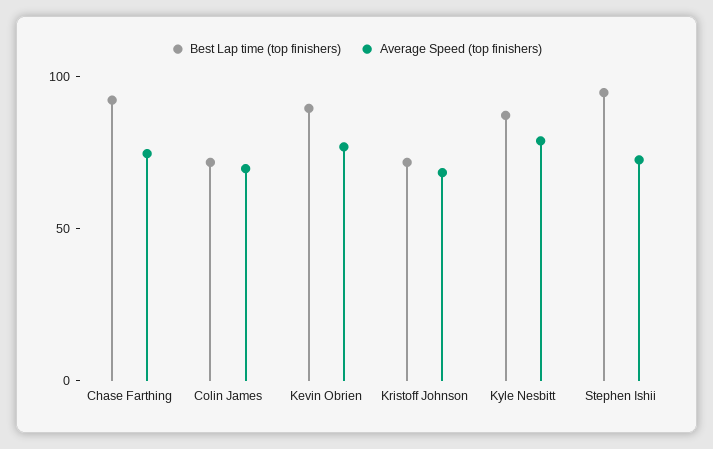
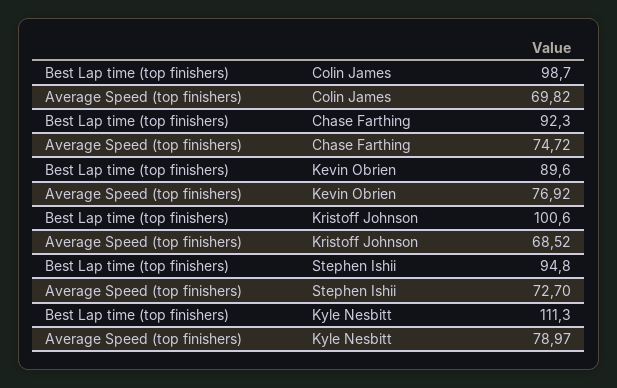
  {
    "Best Lap time (top finishers)": {
      "Chase Farthing": 92.3,
-     "Colin James": 70,
+     "Colin James": 98.7,
      "Kevin Obrien": 89.6,
-     "Kristoff Johnson": 70,
+     "Kristoff Johnson": 100.6,
-     "Kyle Nesbitt": 90,
+     "Kyle Nesbitt": 111.3,
      "Stephen Ishii": 94.8
    },
    "Average Speed (top finishers)": {
      "Chase Farthing": 74.72,
      "Colin James": 69.82,
      "Kevin Obrien": 76.92,
      "Kristoff Johnson": 68.52,
      "Kyle Nesbitt": 78.97,
      "Stephen Ishii": 72.7
    }
  }

